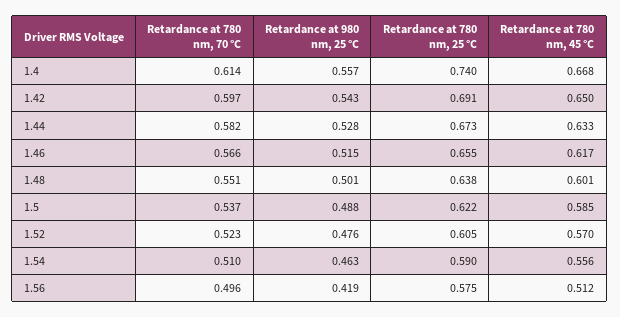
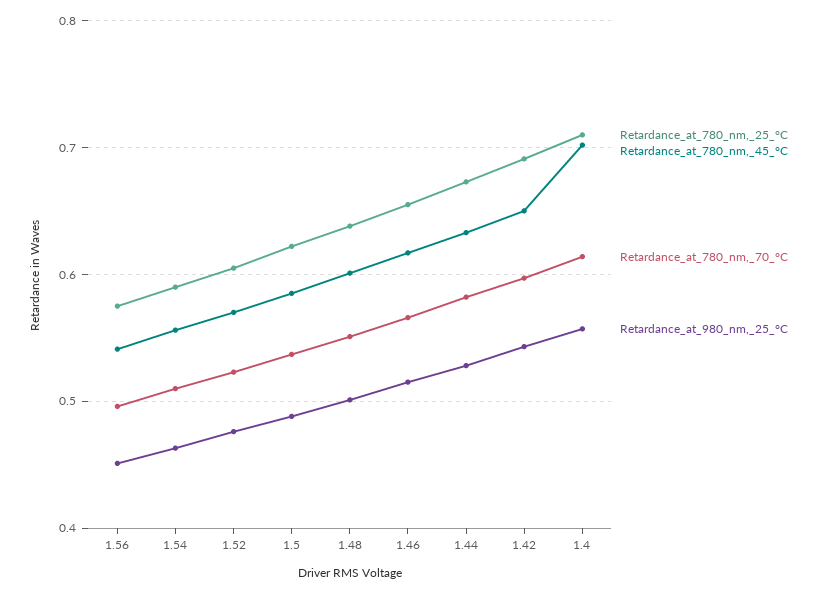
  {
    "Retardance at 780 nm, 70 °C": {
      "1.4": 0.614,
      "1.42": 0.597,
      "1.44": 0.582,
      "1.46": 0.566,
      "1.48": 0.551,
      "1.5": 0.537,
      "1.52": 0.523,
      "1.54": 0.51,
      "1.56": 0.496
    },
    "Retardance at 980 nm, 25 °C": {
      "1.4": 0.557,
      "1.42": 0.543,
      "1.44": 0.528,
      "1.46": 0.515,
      "1.48": 0.501,
      "1.5": 0.488,
      "1.52": 0.476,
      "1.54": 0.463,
-     "1.56": 0.419
+     "1.56": 0.45
    },
    "Retardance at 780 nm, 25 °C": {
-     "1.4": 0.74,
+     "1.4": 0.71,
      "1.42": 0.691,
      "1.44": 0.673,
      "1.46": 0.655,
      "1.48": 0.638,
      "1.5": 0.622,
      "1.52": 0.605,
      "1.54": 0.59,
      "1.56": 0.575
    },
    "Retardance at 780 nm, 45 °C": {
-     "1.4": 0.668,
+     "1.4": 0.7,
      "1.42": 0.65,
      "1.44": 0.633,
      "1.46": 0.617,
      "1.48": 0.601,
      "1.5": 0.585,
      "1.52": 0.57,
      "1.54": 0.556,
-     "1.56": 0.512
+     "1.56": 0.54
    }
  }

